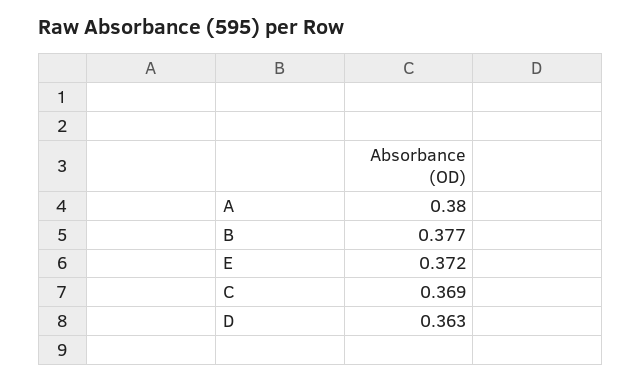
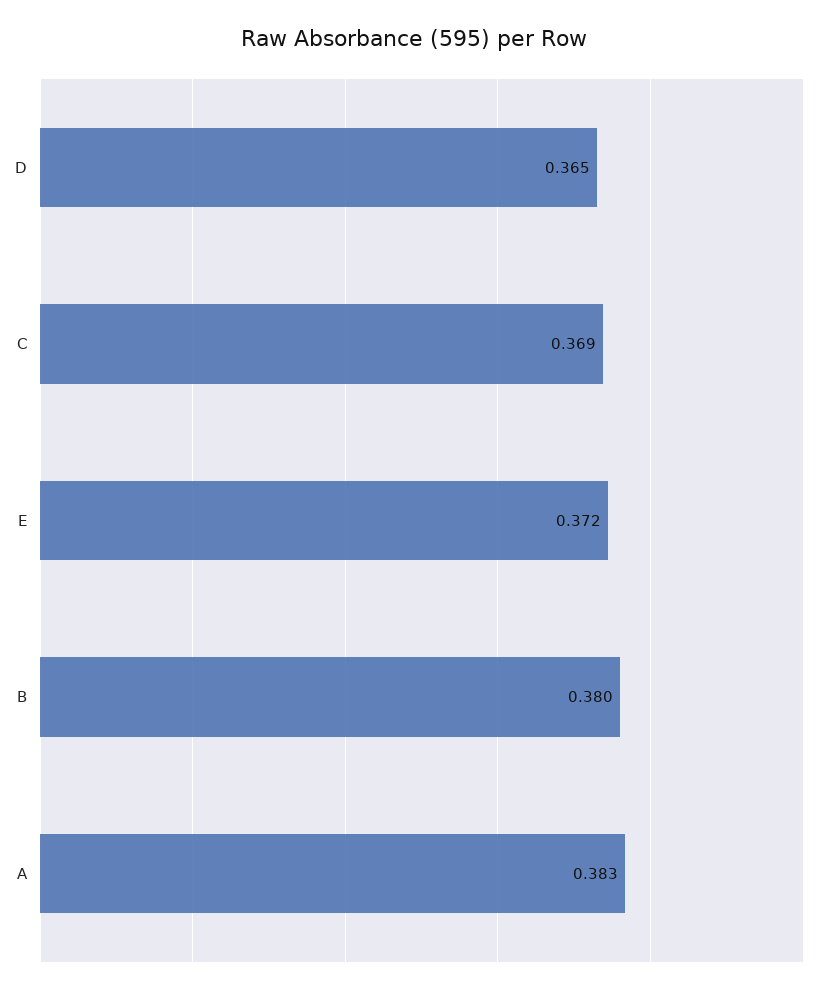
  {
-   "A": 0.38,
+   "A": 0.383,
-   "B": 0.377,
+   "B": 0.38,
    "E": 0.372,
    "C": 0.369,
-   "D": 0.363
+   "D": 0.365
  }

